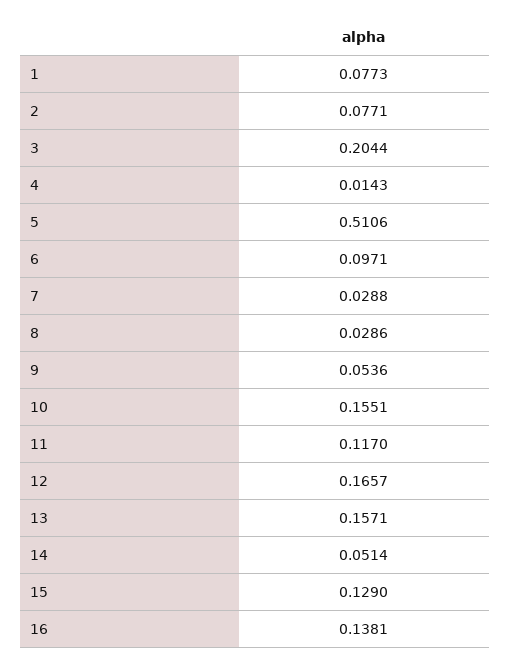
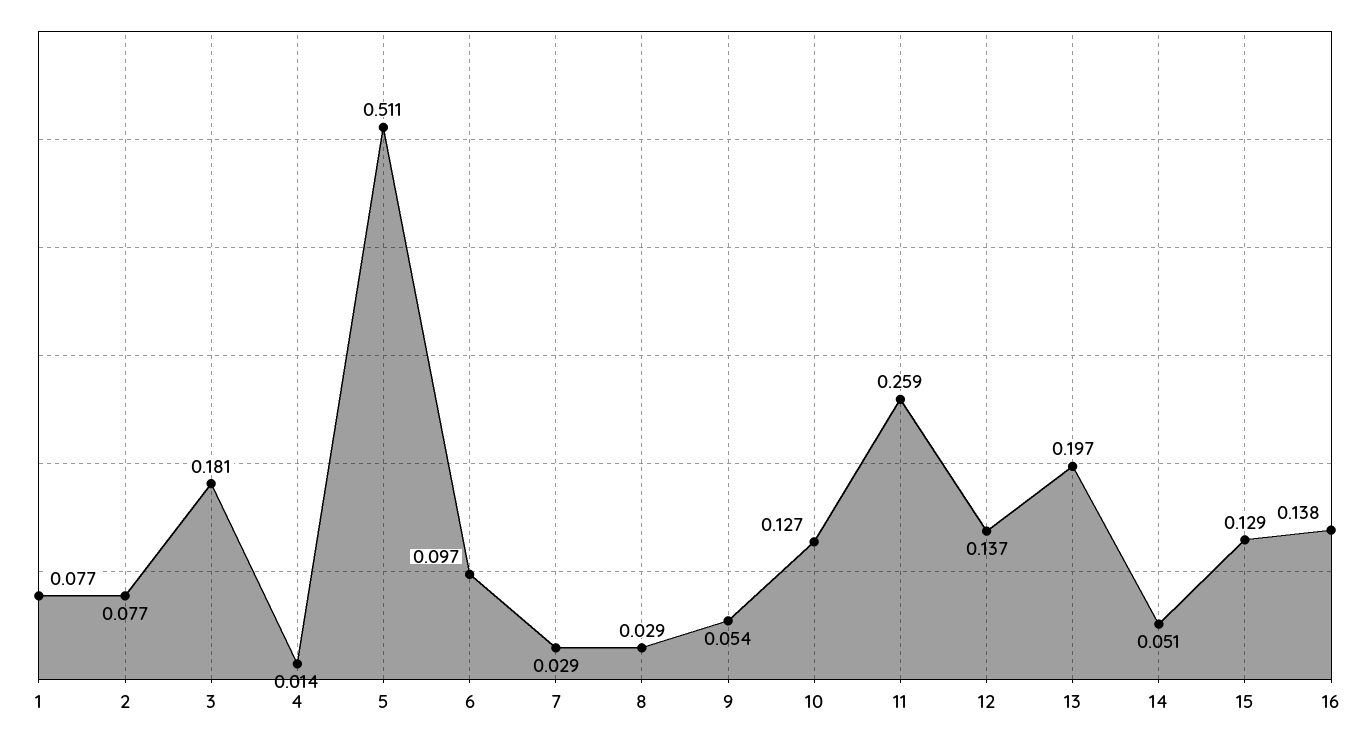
  {
    "1": 0.0773,
    "2": 0.0771,
-   "3": 0.2044,
+   "3": 0.181,
    "4": 0.0143,
    "5": 0.5106,
    "6": 0.0971,
    "7": 0.0288,
    "8": 0.0286,
    "9": 0.0536,
-   "10": 0.1551,
+   "10": 0.127,
-   "11": 0.117,
+   "11": 0.259,
-   "12": 0.1657,
+   "12": 0.137,
-   "13": 0.1571,
+   "13": 0.197,
    "14": 0.0514,
    "15": 0.129,
    "16": 0.1381
  }

